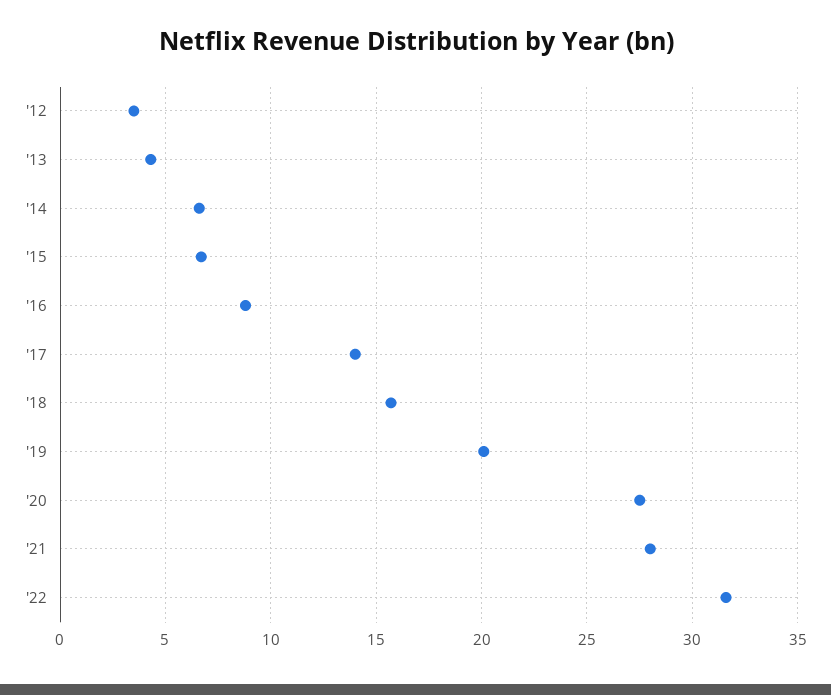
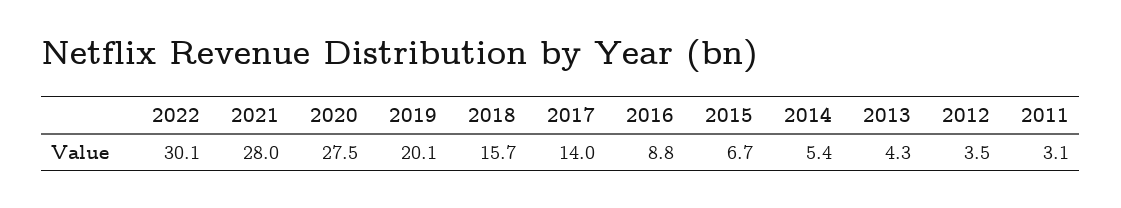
  {
    "'12": 3.5,
    "'13": 4.3,
-   "'14": 6.5,
+   "'14": 5.4,
    "'15": 6.7,
    "'16": 8.8,
    "'17": 14,
    "'18": 15.7,
    "'19": 20.1,
    "'20": 27.5,
    "'21": 28,
-   "'22": 31.5
+   "'22": 30.1,
+   "2011": 3.1
  }

